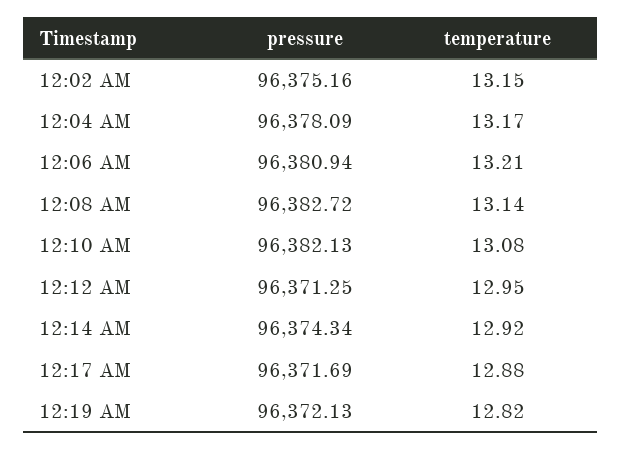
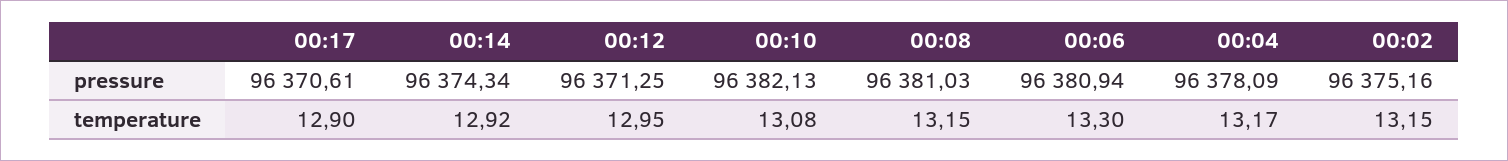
  {
    "pressure": {
      "12:02 AM": 96375.16,
      "12:04 AM": 96378.09,
      "12:06 AM": 96380.94,
-     "12:08 AM": 96382.72,
+     "12:08 AM": 96381.03,
      "12:10 AM": 96382.13,
      "12:12 AM": 96371.25,
      "12:14 AM": 96374.34,
-     "12:17 AM": 96371.69,
+     "12:17 AM": 96370.61
-     "12:19 AM": 96372.13
    },
    "temperature": {
      "12:02 AM": 13.15,
      "12:04 AM": 13.17,
-     "12:06 AM": 13.21,
+     "12:06 AM": 13.3,
-     "12:08 AM": 13.14,
+     "12:08 AM": 13.15,
      "12:10 AM": 13.08,
      "12:12 AM": 12.95,
      "12:14 AM": 12.92,
-     "12:17 AM": 12.88,
+     "12:17 AM": 12.9
-     "12:19 AM": 12.82
    }
  }

